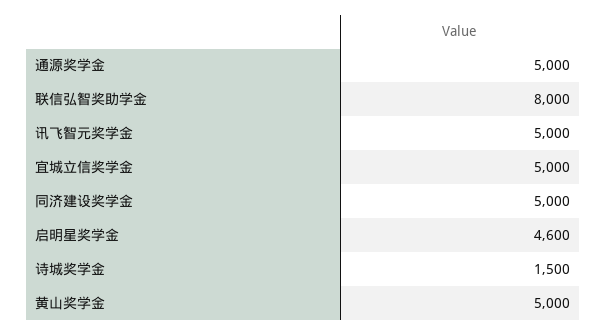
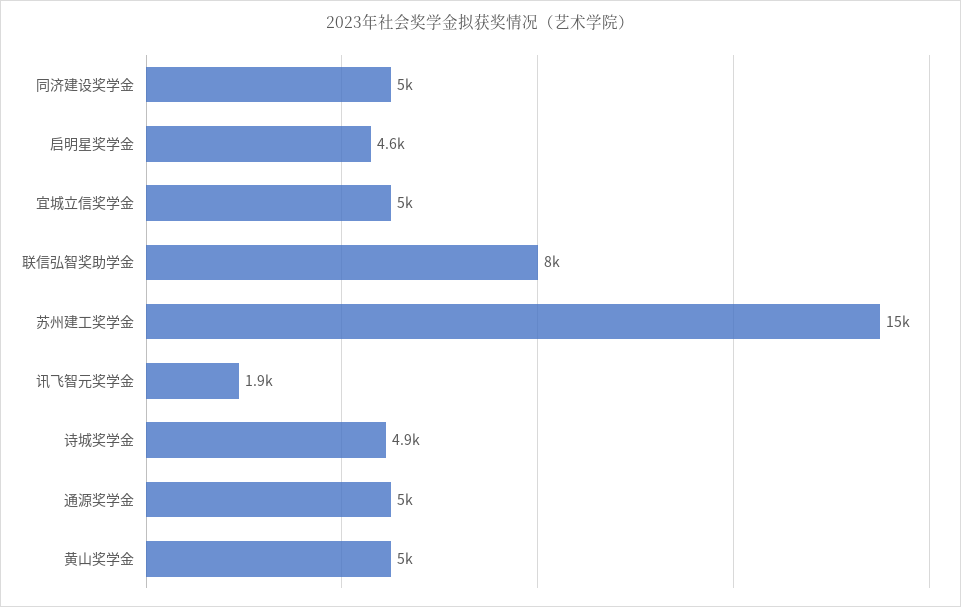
  {
    "通源奖学金": 5000,
    "联信弘智奖助学金": 8000,
-   "讯飞智元奖学金": 5000,
+   "讯飞智元奖学金": 1900,
    "宜城立信奖学金": 5000,
    "同济建设奖学金": 5000,
    "启明星奖学金": 4600,
-   "诗城奖学金": 1500,
+   "诗城奖学金": 4900,
-   "黄山奖学金": 5000
+   "黄山奖学金": 5000,
+   "苏州建工奖学金": 15000
  }

